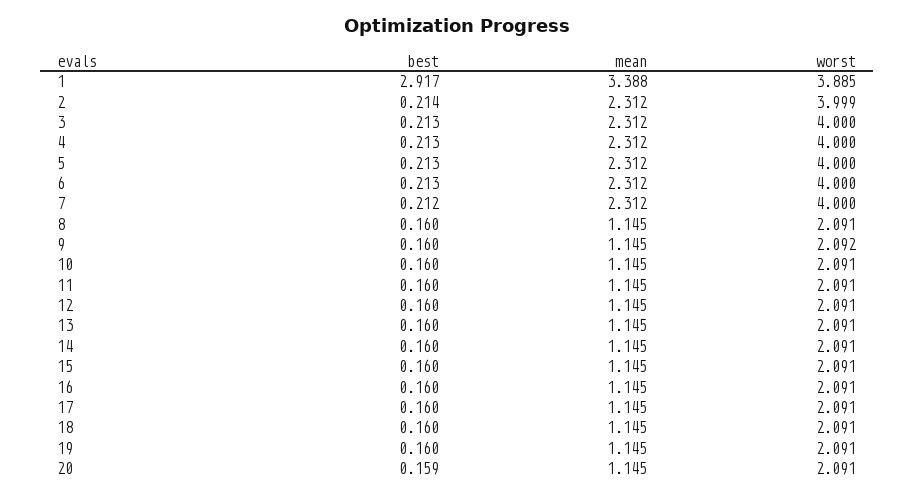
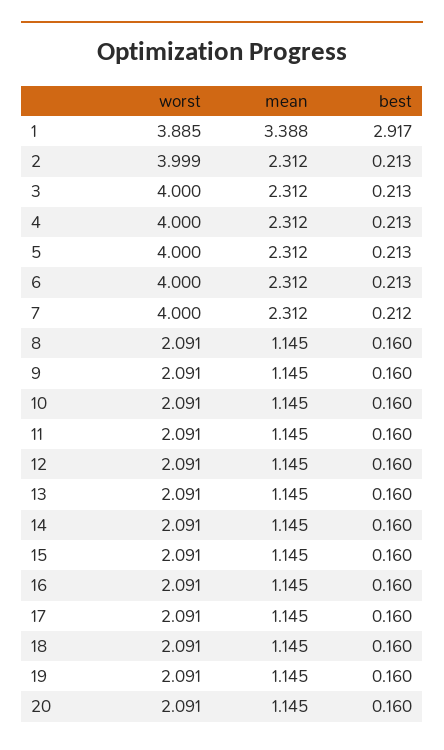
  {
    "best": {
      "1": 2.917,
-     "2": 0.214,
+     "2": 0.213,
      "3": 0.213,
      "4": 0.213,
      "5": 0.213,
      "6": 0.213,
      "7": 0.212,
      "8": 0.16,
      "9": 0.16,
      "10": 0.16,
      "11": 0.16,
      "12": 0.16,
      "13": 0.16,
      "14": 0.16,
      "15": 0.16,
      "16": 0.16,
      "17": 0.16,
      "18": 0.16,
      "19": 0.16,
-     "20": 0.159
+     "20": 0.16
    },
    "mean": {
      "1": 3.388,
      "2": 2.312,
      "3": 2.312,
      "4": 2.312,
      "5": 2.312,
      "6": 2.312,
      "7": 2.312,
      "8": 1.145,
      "9": 1.145,
      "10": 1.145,
      "11": 1.145,
      "12": 1.145,
      "13": 1.145,
      "14": 1.145,
      "15": 1.145,
      "16": 1.145,
      "17": 1.145,
      "18": 1.145,
      "19": 1.145,
      "20": 1.145
    },
    "worst": {
      "1": 3.885,
      "2": 3.999,
      "3": 4,
      "4": 4,
      "5": 4,
      "6": 4,
      "7": 4,
      "8": 2.091,
-     "9": 2.092,
+     "9": 2.091,
      "10": 2.091,
      "11": 2.091,
      "12": 2.091,
      "13": 2.091,
      "14": 2.091,
      "15": 2.091,
      "16": 2.091,
      "17": 2.091,
      "18": 2.091,
      "19": 2.091,
      "20": 2.091
    }
  }

